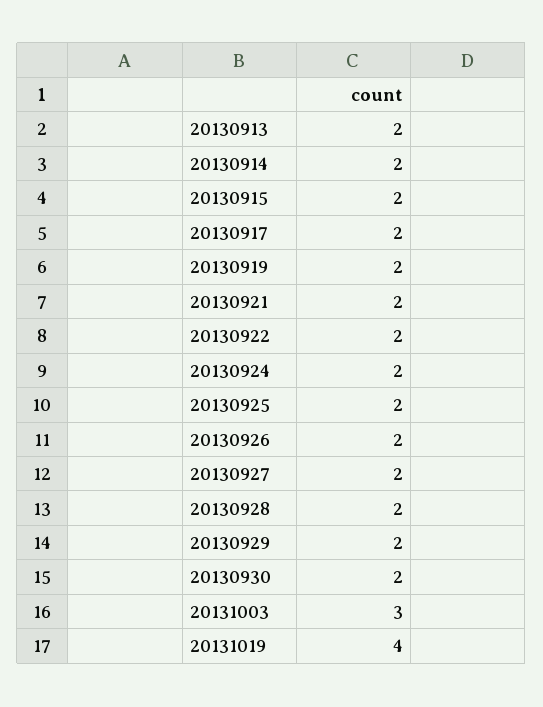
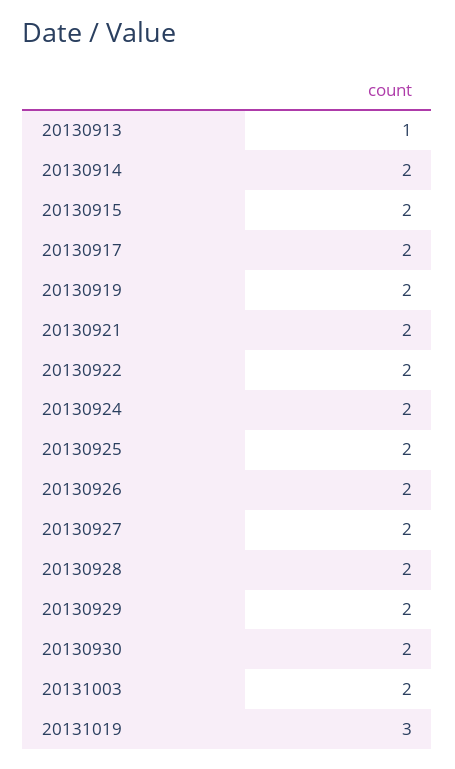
  {
-   "20130913": 2,
+   "20130913": 1,
    "20130914": 2,
    "20130915": 2,
    "20130917": 2,
    "20130919": 2,
    "20130921": 2,
    "20130922": 2,
    "20130924": 2,
    "20130925": 2,
    "20130926": 2,
    "20130927": 2,
    "20130928": 2,
    "20130929": 2,
    "20130930": 2,
-   "20131003": 3,
+   "20131003": 2,
-   "20131019": 4
+   "20131019": 3
  }

